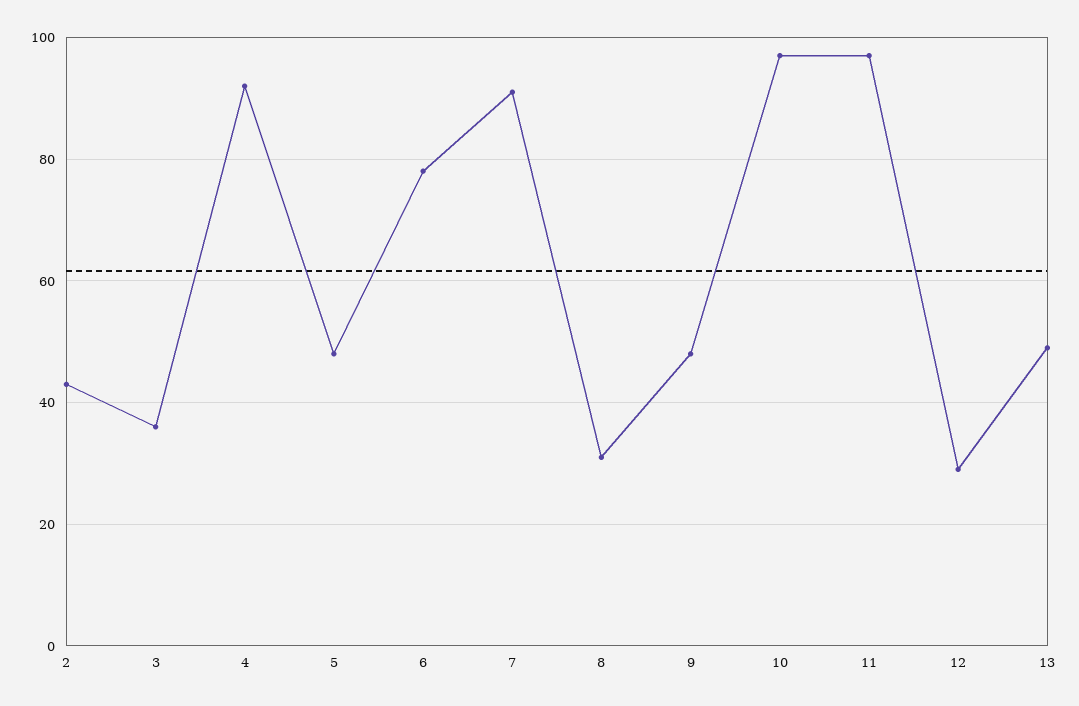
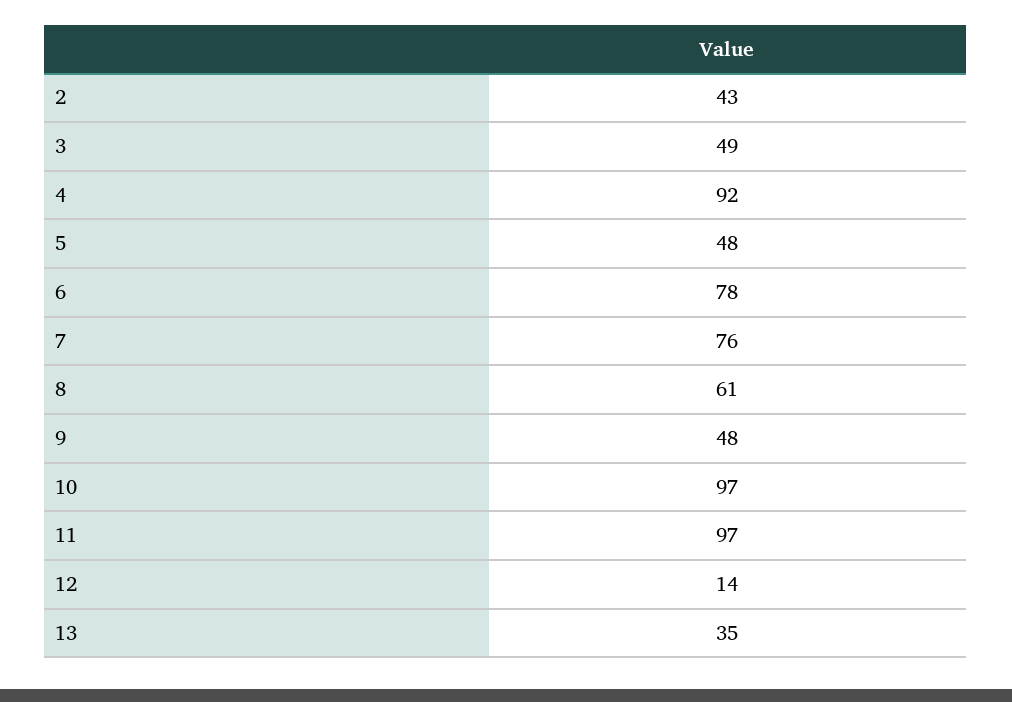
  {
    "2": 43,
-   "3": 35,
+   "3": 49,
    "4": 92,
    "5": 48,
    "6": 78,
-   "7": 90,
+   "7": 76,
-   "8": 30,
+   "8": 61,
    "9": 48,
    "10": 97,
    "11": 97,
-   "12": 30,
+   "12": 14,
-   "13": 50
+   "13": 35
  }

